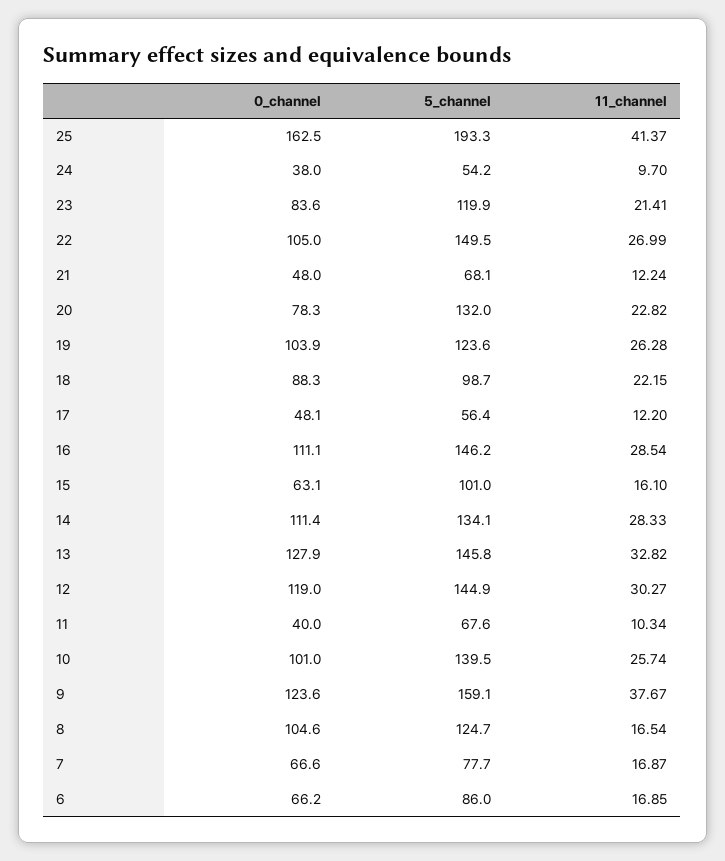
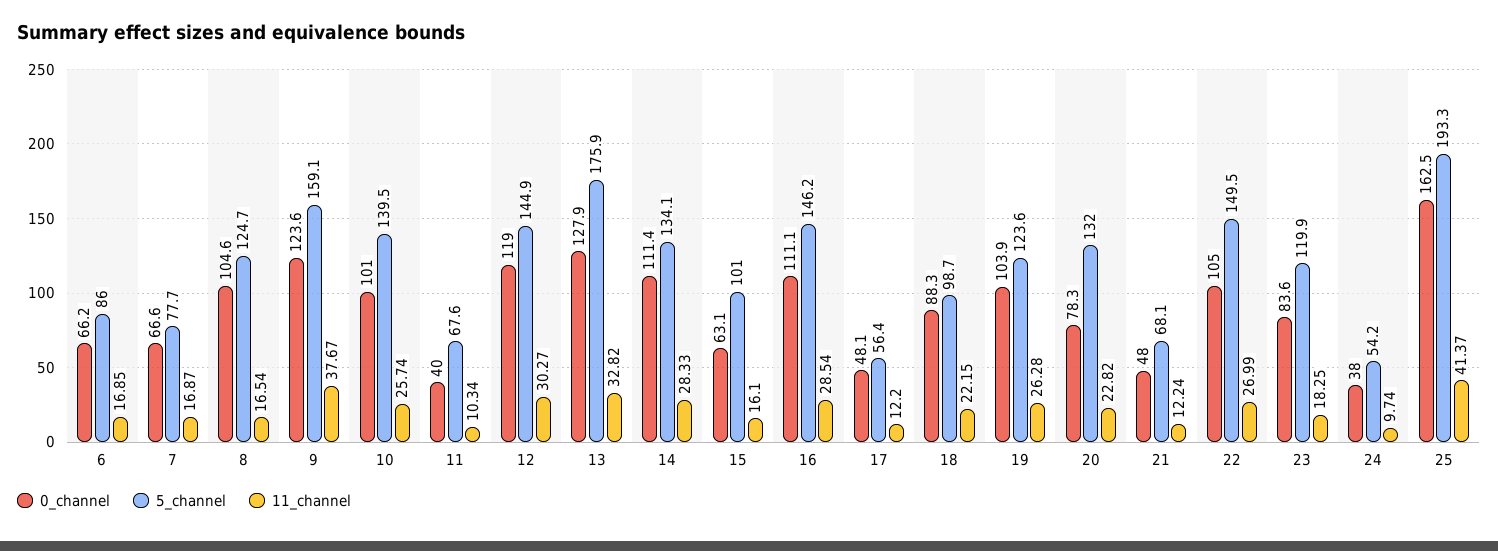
  {
    "0_channel": {
      "25": 162.5,
      "24": 38,
      "23": 83.6,
      "22": 105,
      "21": 48,
      "20": 78.3,
      "19": 103.9,
      "18": 88.3,
      "17": 48.1,
      "16": 111.1,
      "15": 63.1,
      "14": 111.4,
      "13": 127.9,
      "12": 119,
      "11": 40,
      "10": 101,
      "9": 123.6,
      "8": 104.6,
      "7": 66.6,
      "6": 66.2
    },
    "5_channel": {
      "25": 193.3,
      "24": 54.2,
      "23": 119.9,
      "22": 149.5,
      "21": 68.1,
      "20": 132,
      "19": 123.6,
      "18": 98.7,
      "17": 56.4,
      "16": 146.2,
      "15": 101,
      "14": 134.1,
-     "13": 145.8,
+     "13": 175.9,
      "12": 144.9,
      "11": 67.6,
      "10": 139.5,
      "9": 159.1,
      "8": 124.7,
      "7": 77.7,
      "6": 86
    },
    "11_channel": {
      "25": 41.37,
-     "24": 9.7,
+     "24": 9.74,
-     "23": 21.41,
+     "23": 18.25,
      "22": 26.99,
      "21": 12.24,
      "20": 22.82,
      "19": 26.28,
      "18": 22.15,
      "17": 12.2,
      "16": 28.54,
      "15": 16.1,
      "14": 28.33,
      "13": 32.82,
      "12": 30.27,
      "11": 10.34,
      "10": 25.74,
      "9": 37.67,
      "8": 16.54,
      "7": 16.87,
      "6": 16.85
    }
  }

